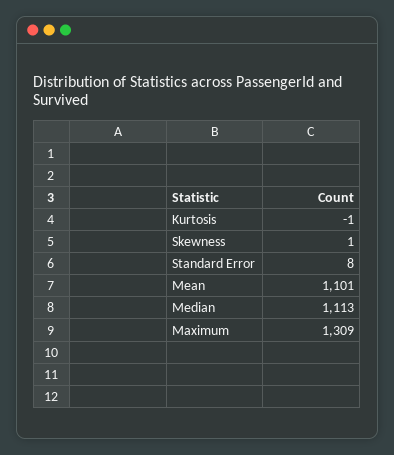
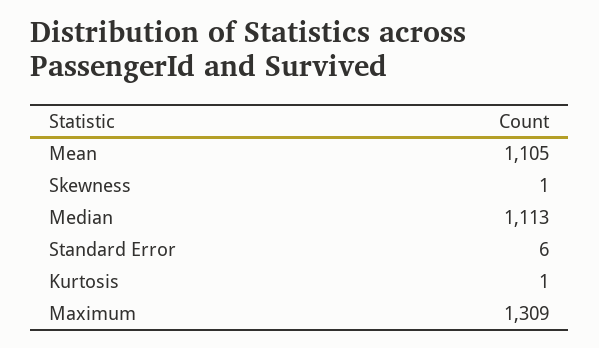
  {
-   "Kurtosis": -1,
+   "Kurtosis": 1,
    "Skewness": 1,
-   "Standard Error": 8,
+   "Standard Error": 6,
-   "Mean": 1101,
+   "Mean": 1105,
    "Median": 1113,
    "Maximum": 1309
  }

